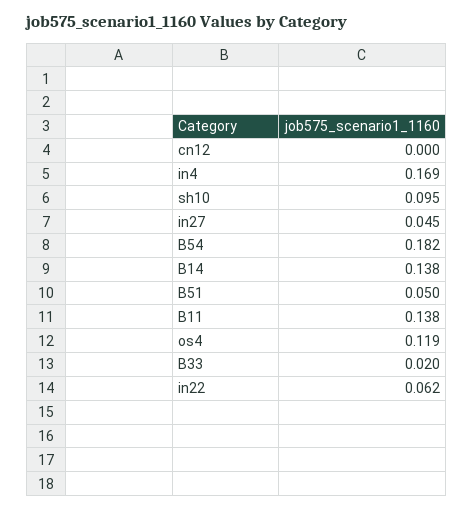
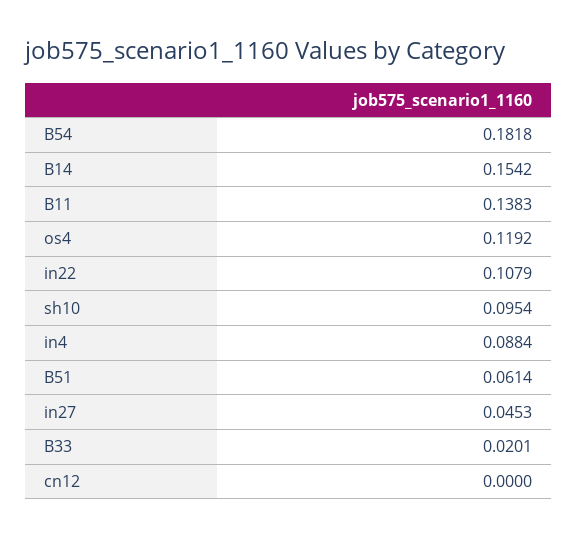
  {
    "cn12": 0,
-   "in4": 0.169,
+   "in4": 0.0884,
    "sh10": 0.0954,
    "in27": 0.0453,
    "B54": 0.1818,
-   "B14": 0.138,
+   "B14": 0.1542,
-   "B51": 0.05,
+   "B51": 0.0614,
    "B11": 0.1383,
    "os4": 0.1192,
    "B33": 0.0201,
-   "in22": 0.062
+   "in22": 0.1079
  }

